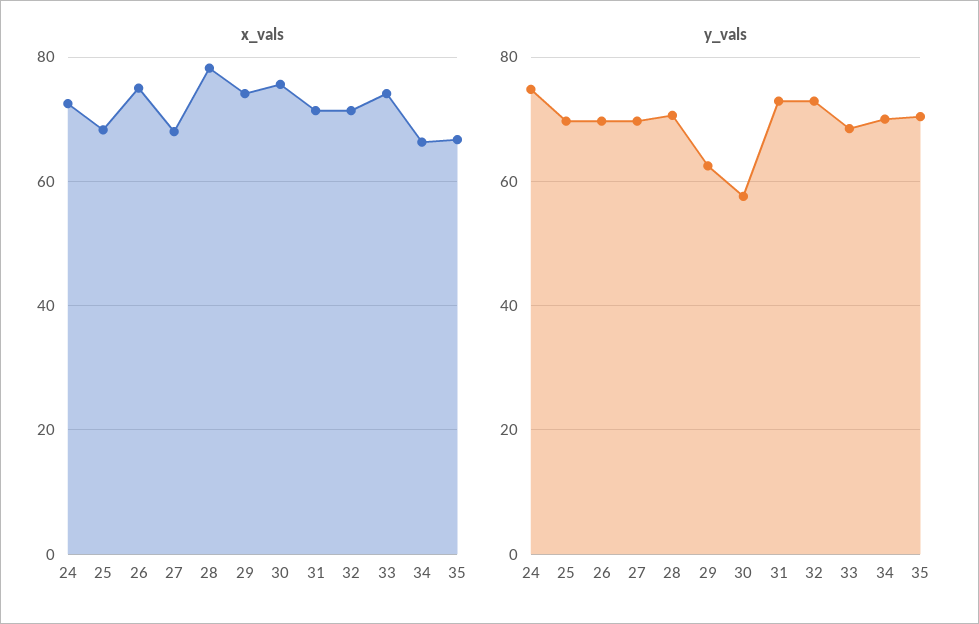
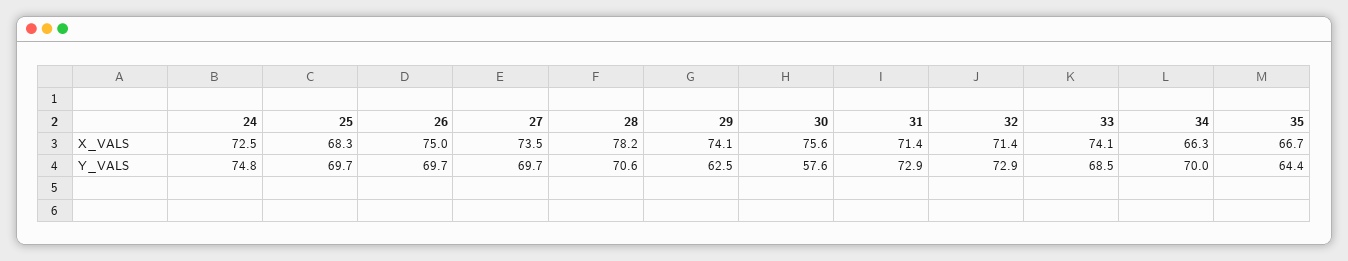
  {
    "x_vals": {
      "24": 72.5,
      "25": 68.3,
      "26": 75,
-     "27": 68,
+     "27": 73.5,
      "28": 78.2,
      "29": 74.1,
      "30": 75.6,
      "31": 71.4,
      "32": 71.4,
      "33": 74.1,
      "34": 66.3,
      "35": 66.7
    },
    "y_vals": {
      "24": 74.8,
      "25": 69.7,
      "26": 69.7,
      "27": 69.7,
      "28": 70.6,
      "29": 62.5,
      "30": 57.6,
      "31": 72.9,
      "32": 72.9,
      "33": 68.5,
      "34": 70,
-     "35": 70
+     "35": 64.4
    }
  }

